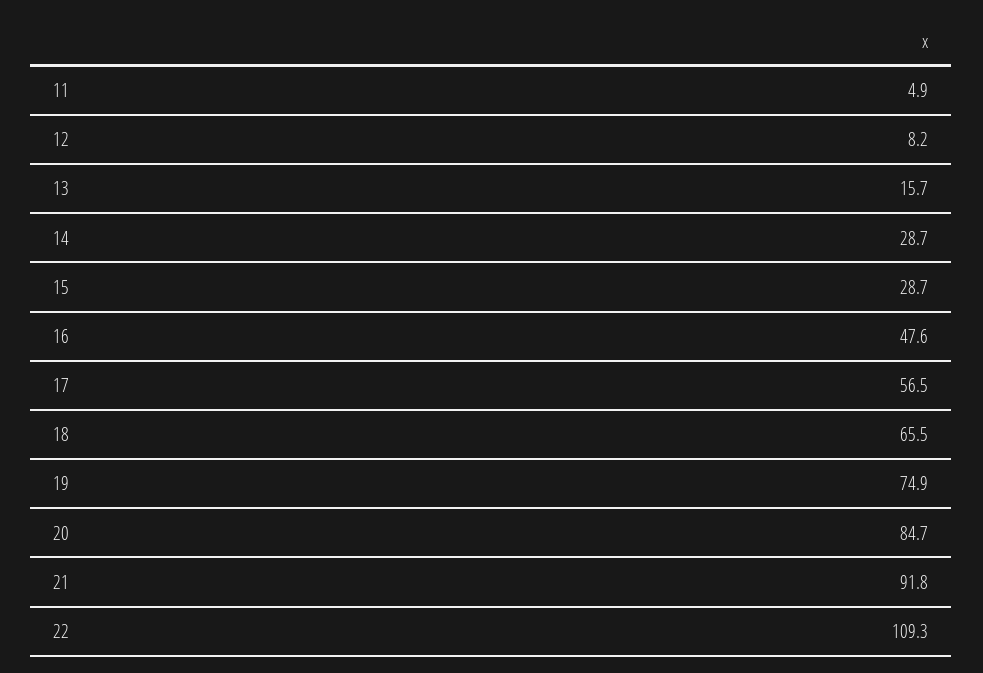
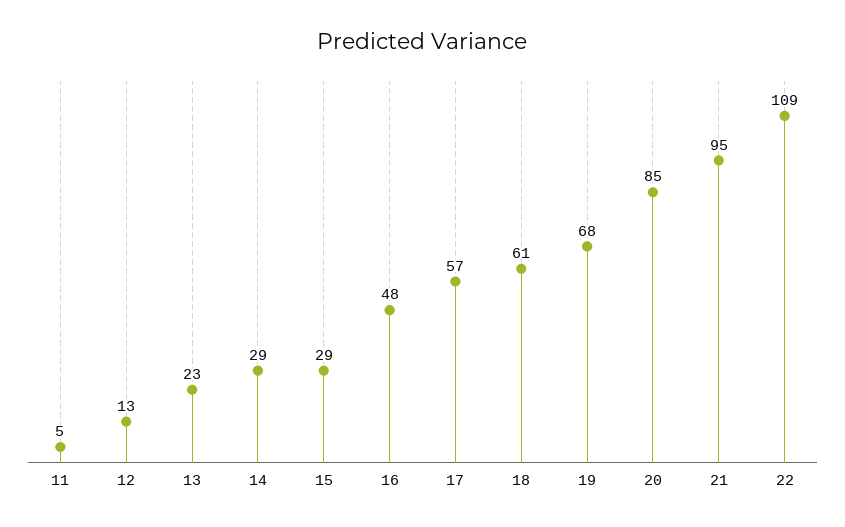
  {
    "11": 4.9,
-   "12": 8.2,
+   "12": 13,
-   "13": 15.7,
+   "13": 23,
    "14": 28.7,
    "15": 28.7,
    "16": 47.6,
    "17": 56.5,
-   "18": 65.5,
+   "18": 61,
-   "19": 74.9,
+   "19": 68,
    "20": 84.7,
-   "21": 91.8,
+   "21": 95,
    "22": 109.3
  }

